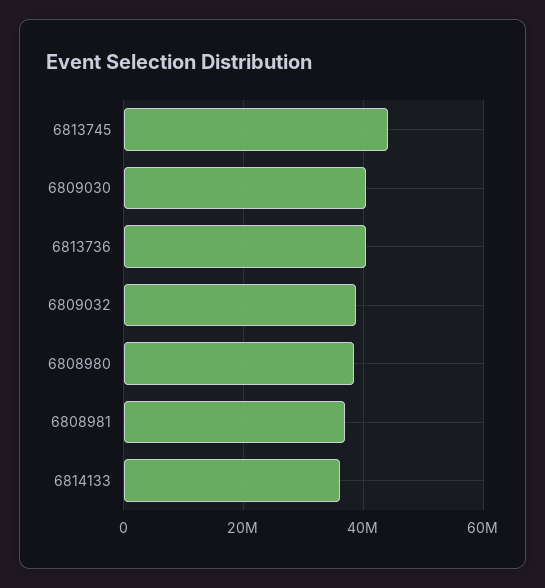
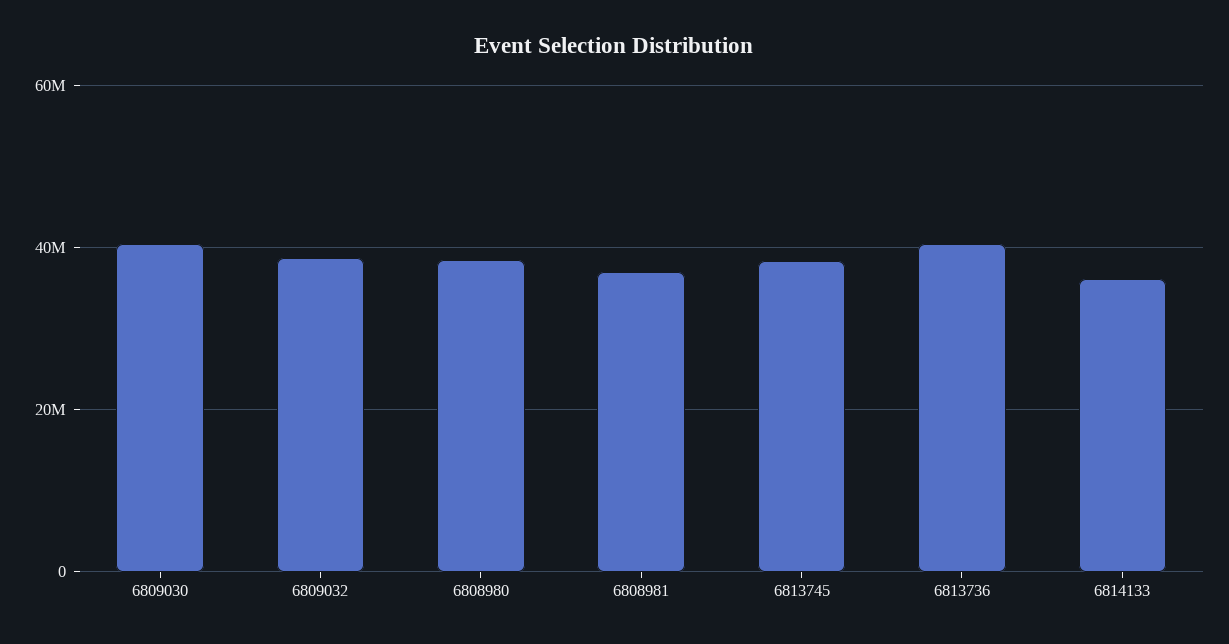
  {
-   "6813745": 44000000,
+   "6813745": 38000000,
    "6809030": 40000000,
    "6813736": 40000000,
    "6809032": 38000000,
    "6808980": 38000000,
    "6808981": 36000000,
    "6814133": 36000000
  }

